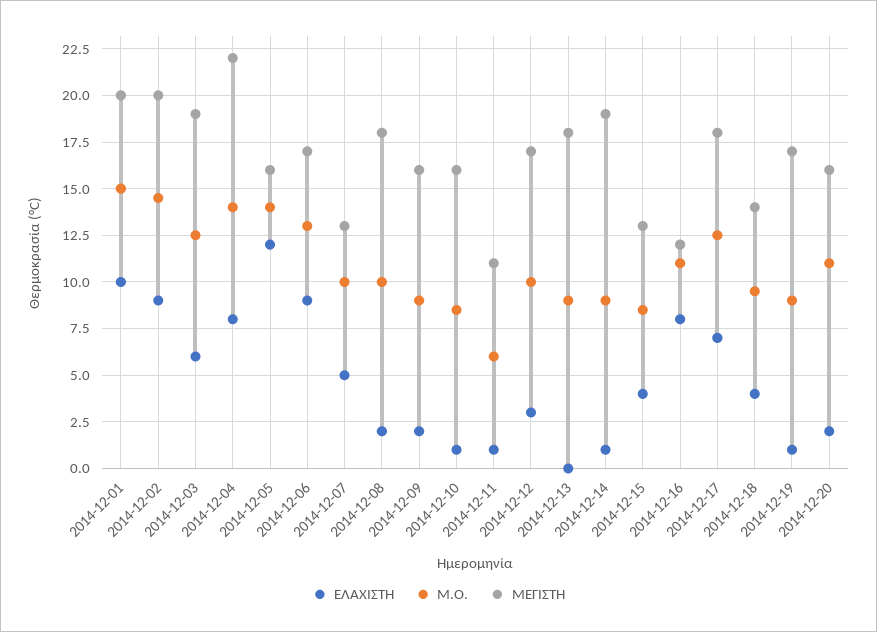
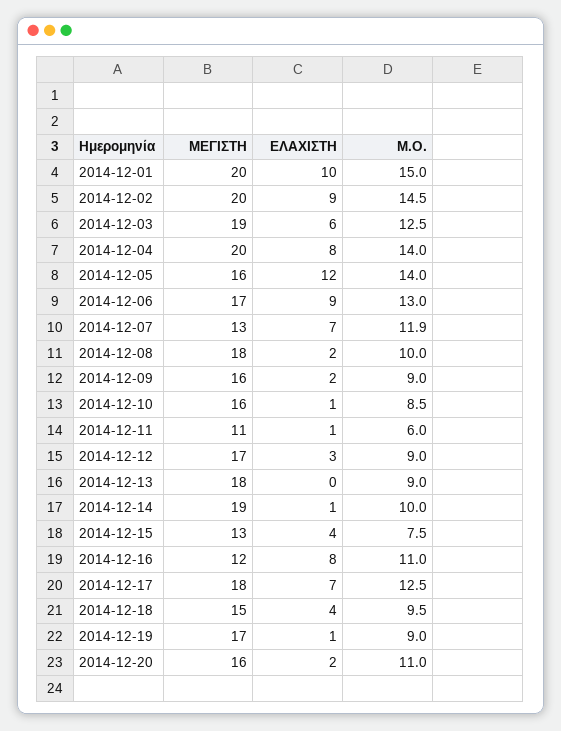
  {
    "ΕΛΑΧΙΣΤΗ": {
      "2014-12-01": 10,
      "2014-12-02": 9,
      "2014-12-03": 6,
      "2014-12-04": 8,
      "2014-12-05": 12,
      "2014-12-06": 9,
-     "2014-12-07": 5,
+     "2014-12-07": 7,
      "2014-12-08": 2,
      "2014-12-09": 2,
      "2014-12-10": 1,
      "2014-12-11": 1,
      "2014-12-12": 3,
      "2014-12-13": 0,
      "2014-12-14": 1,
      "2014-12-15": 4,
      "2014-12-16": 8,
      "2014-12-17": 7,
      "2014-12-18": 4,
      "2014-12-19": 1,
      "2014-12-20": 2
    },
    "Μ.Ο.": {
      "2014-12-01": 15,
      "2014-12-02": 14.5,
      "2014-12-03": 12.5,
      "2014-12-04": 14,
      "2014-12-05": 14,
      "2014-12-06": 13,
-     "2014-12-07": 10,
+     "2014-12-07": 11.9,
      "2014-12-08": 10,
      "2014-12-09": 9,
      "2014-12-10": 8.5,
      "2014-12-11": 6,
-     "2014-12-12": 10,
+     "2014-12-12": 9,
      "2014-12-13": 9,
-     "2014-12-14": 9,
+     "2014-12-14": 10,
-     "2014-12-15": 8.5,
+     "2014-12-15": 7.5,
      "2014-12-16": 11,
      "2014-12-17": 12.5,
      "2014-12-18": 9.5,
      "2014-12-19": 9,
      "2014-12-20": 11
    },
    "ΜΕΓΙΣΤΗ": {
      "2014-12-01": 20,
      "2014-12-02": 20,
      "2014-12-03": 19,
-     "2014-12-04": 22,
+     "2014-12-04": 20,
      "2014-12-05": 16,
      "2014-12-06": 17,
      "2014-12-07": 13,
      "2014-12-08": 18,
      "2014-12-09": 16,
      "2014-12-10": 16,
      "2014-12-11": 11,
      "2014-12-12": 17,
      "2014-12-13": 18,
      "2014-12-14": 19,
      "2014-12-15": 13,
      "2014-12-16": 12,
      "2014-12-17": 18,
-     "2014-12-18": 14,
+     "2014-12-18": 15,
      "2014-12-19": 17,
      "2014-12-20": 16
    }
  }

